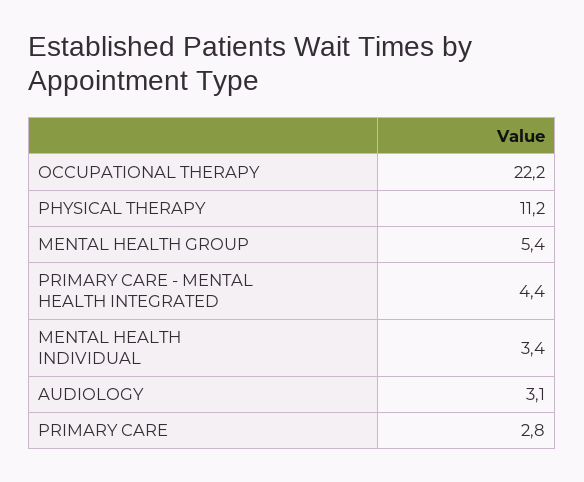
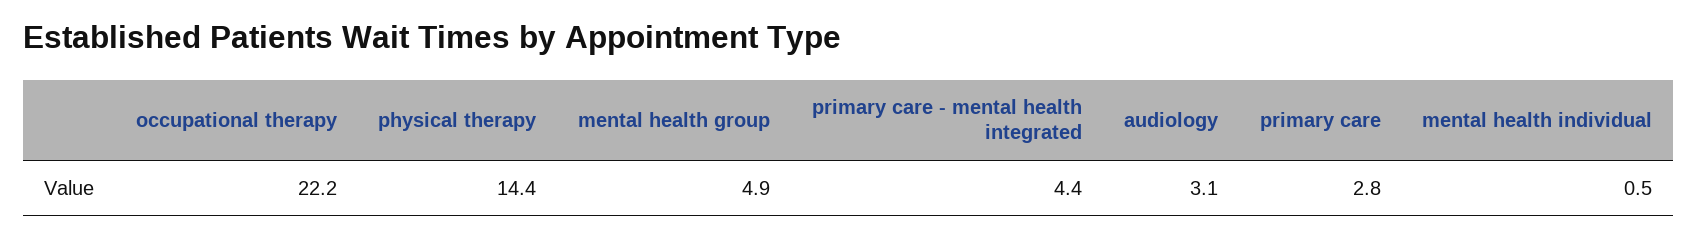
  {
    "OCCUPATIONAL THERAPY": 22.2,
-   "PHYSICAL THERAPY": 11.2,
+   "PHYSICAL THERAPY": 14.4,
-   "MENTAL HEALTH GROUP": 5.4,
+   "MENTAL HEALTH GROUP": 4.9,
    "PRIMARY CARE - MENTAL HEALTH INTEGRATED": 4.4,
-   "MENTAL HEALTH INDIVIDUAL": 3.4,
+   "MENTAL HEALTH INDIVIDUAL": 0.5,
    "AUDIOLOGY": 3.1,
    "PRIMARY CARE": 2.8
  }

